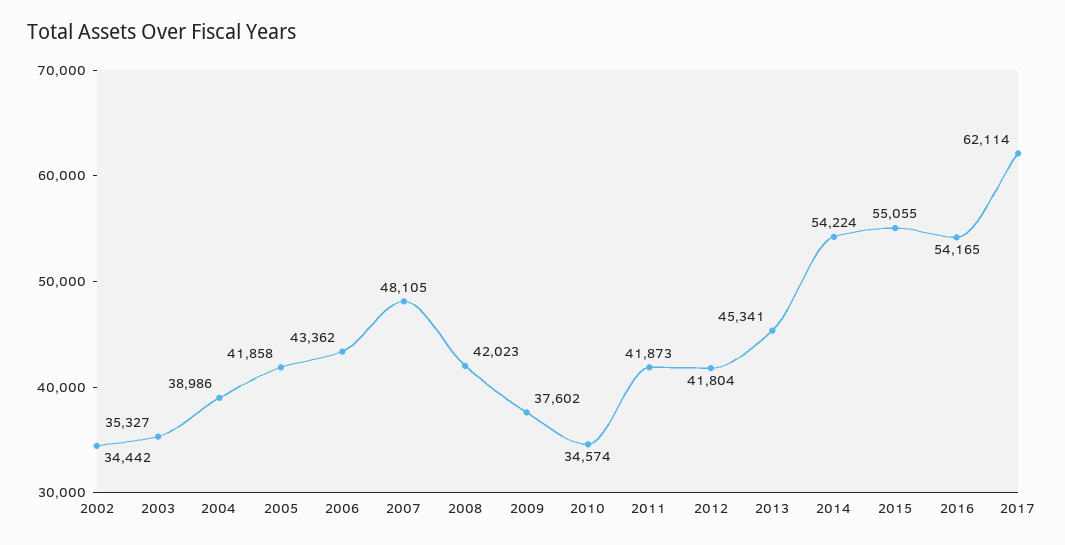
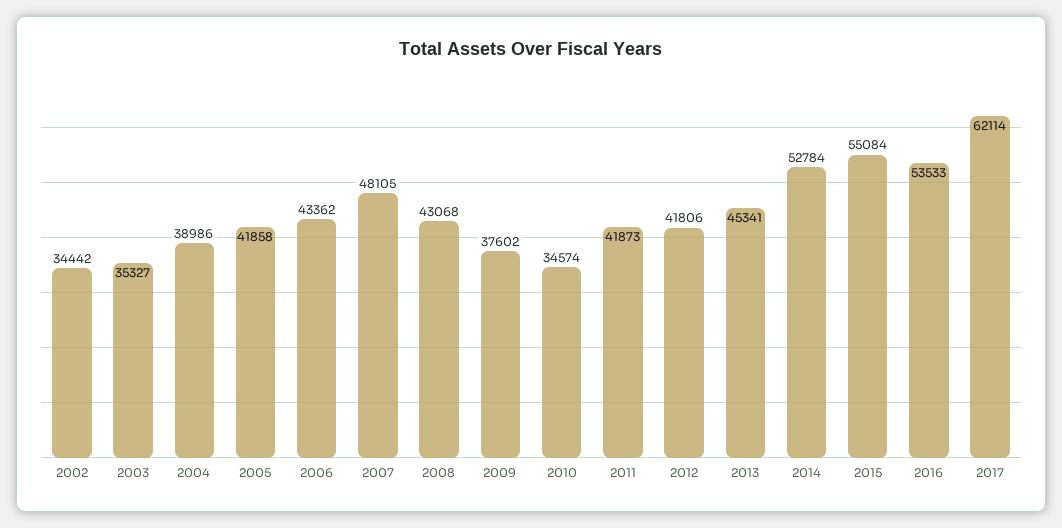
  {
    "2002": 34442,
    "2003": 35327,
    "2004": 38986,
    "2005": 41858,
    "2006": 43362,
    "2007": 48105,
-   "2008": 42023,
+   "2008": 43068,
    "2009": 37602,
    "2010": 34574,
    "2011": 41873,
-   "2012": 41804,
+   "2012": 41806,
    "2013": 45341,
-   "2014": 54224,
+   "2014": 52784,
-   "2015": 55055,
+   "2015": 55084,
-   "2016": 54165,
+   "2016": 53533,
    "2017": 62114
  }

